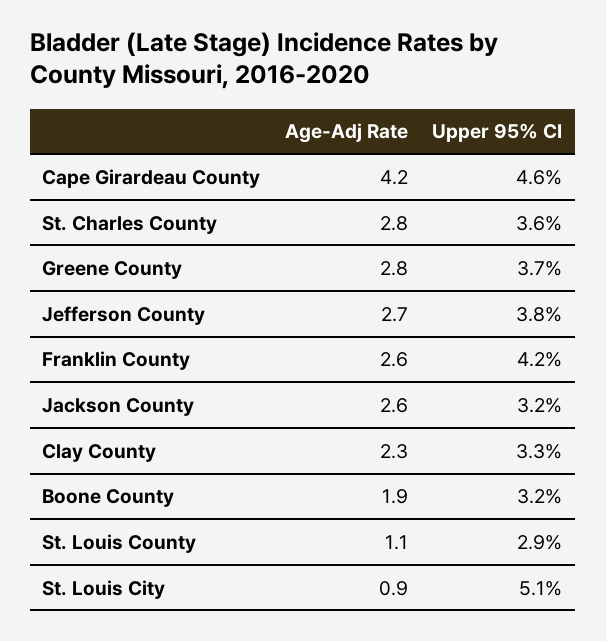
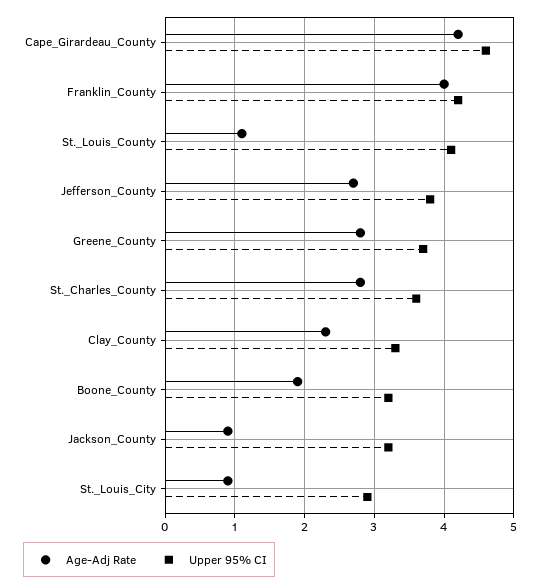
  {
    "Age-Adj Rate": {
      "Cape Girardeau County": 4.2,
      "St. Charles County": 2.8,
      "Greene County": 2.8,
      "Jefferson County": 2.7,
-     "Franklin County": 2.6,
+     "Franklin County": 4,
-     "Jackson County": 2.6,
+     "Jackson County": 0.9,
      "Clay County": 2.3,
      "Boone County": 1.9,
      "St. Louis County": 1.1,
      "St. Louis City": 0.9
    },
    "Upper 95% CI": {
      "Cape Girardeau County": 4.6,
      "St. Charles County": 3.6,
      "Greene County": 3.7,
      "Jefferson County": 3.8,
      "Franklin County": 4.2,
      "Jackson County": 3.2,
      "Clay County": 3.3,
      "Boone County": 3.2,
-     "St. Louis County": 2.9,
+     "St. Louis County": 4.1,
-     "St. Louis City": 5.1
+     "St. Louis City": 2.9
    }
  }

